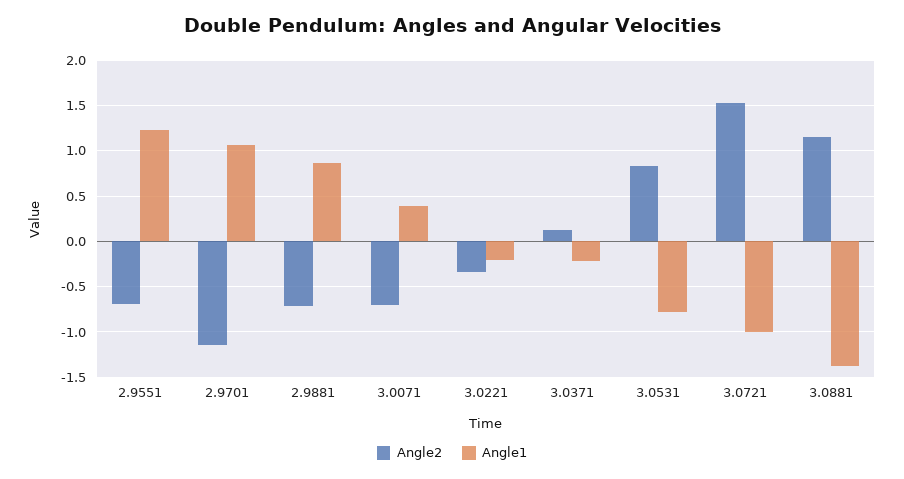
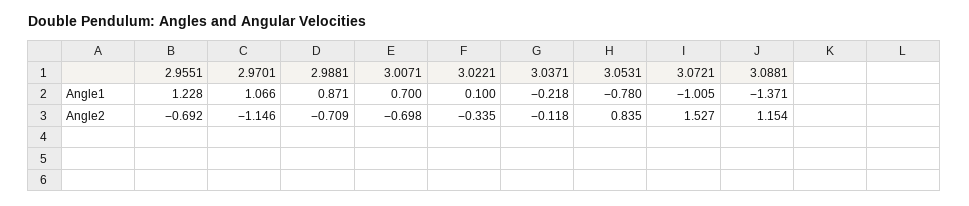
  {
    "Angle2": {
      "2.9551": -0.692,
      "2.9701": -1.146,
      "2.9881": -0.709,
      "3.0071": -0.698,
      "3.0221": -0.335,
-     "3.0371": 0.1,
+     "3.0371": -0.118,
      "3.0531": 0.835,
      "3.0721": 1.527,
      "3.0881": 1.154
    },
    "Angle1": {
      "2.9551": 1.228,
      "2.9701": 1.066,
      "2.9881": 0.871,
-     "3.0071": 0.4,
+     "3.0071": 0.7,
-     "3.0221": -0.2,
+     "3.0221": 0.1,
      "3.0371": -0.218,
      "3.0531": -0.78,
      "3.0721": -1.005,
      "3.0881": -1.371
    }
  }

